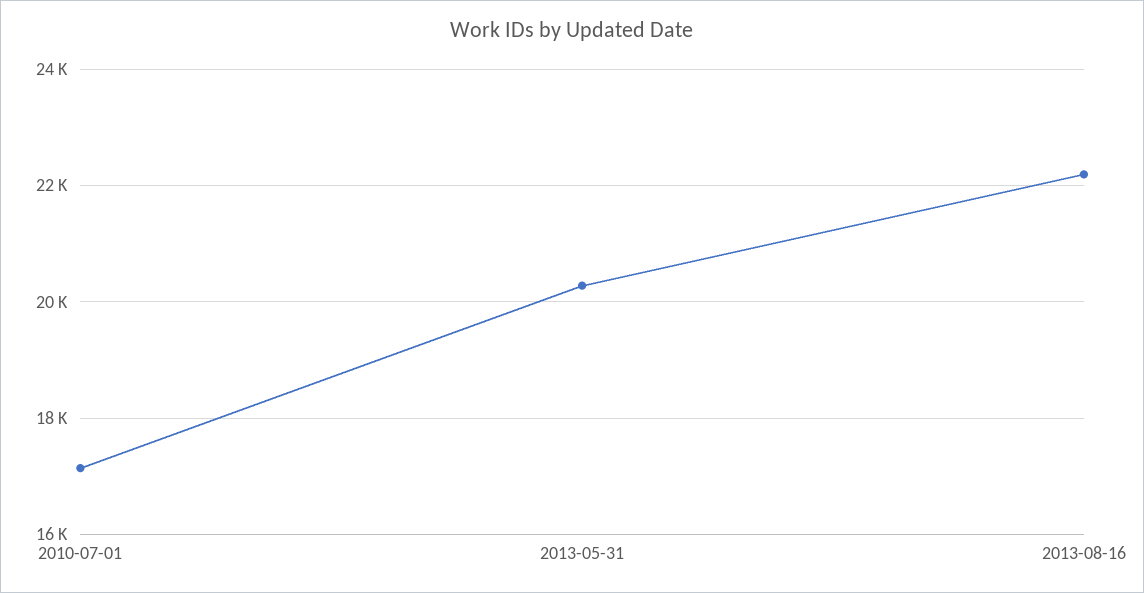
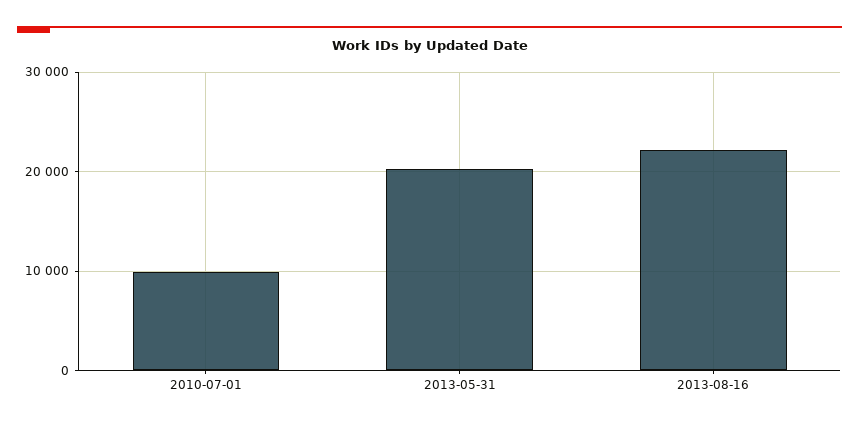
  {
-   "2010-07-01": 17200,
+   "2010-07-01": 10000,
    "2013-05-31": 20200,
    "2013-08-16": 22200
  }

